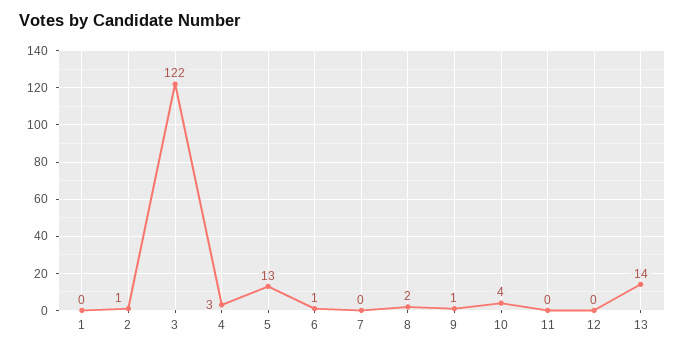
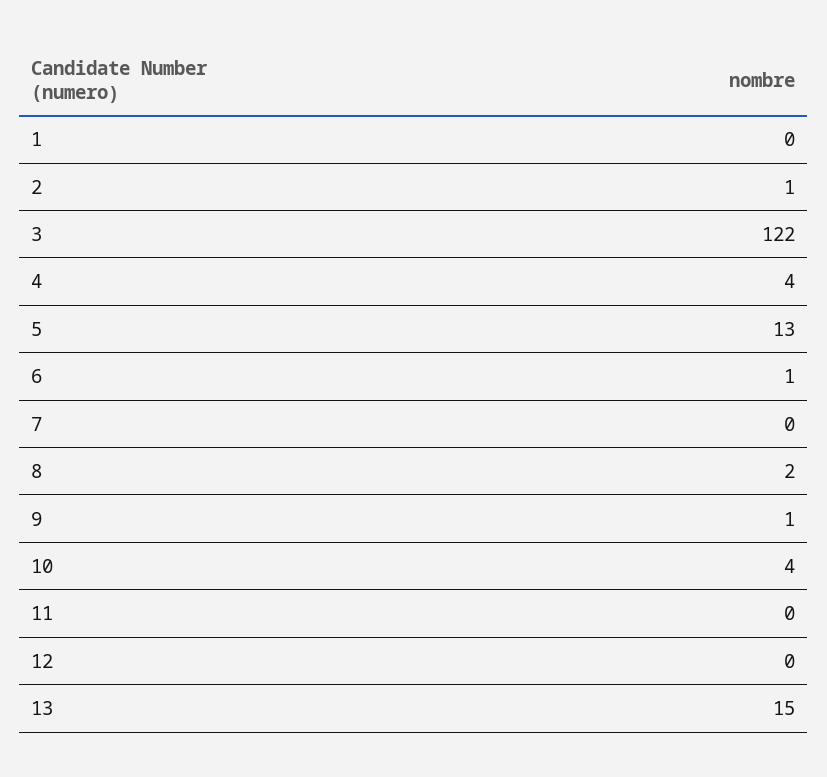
  {
    "1": 0,
    "2": 1,
    "3": 122,
-   "4": 3,
+   "4": 4,
    "5": 13,
    "6": 1,
    "7": 0,
    "8": 2,
    "9": 1,
    "10": 4,
    "11": 0,
    "12": 0,
-   "13": 14
+   "13": 15
  }

